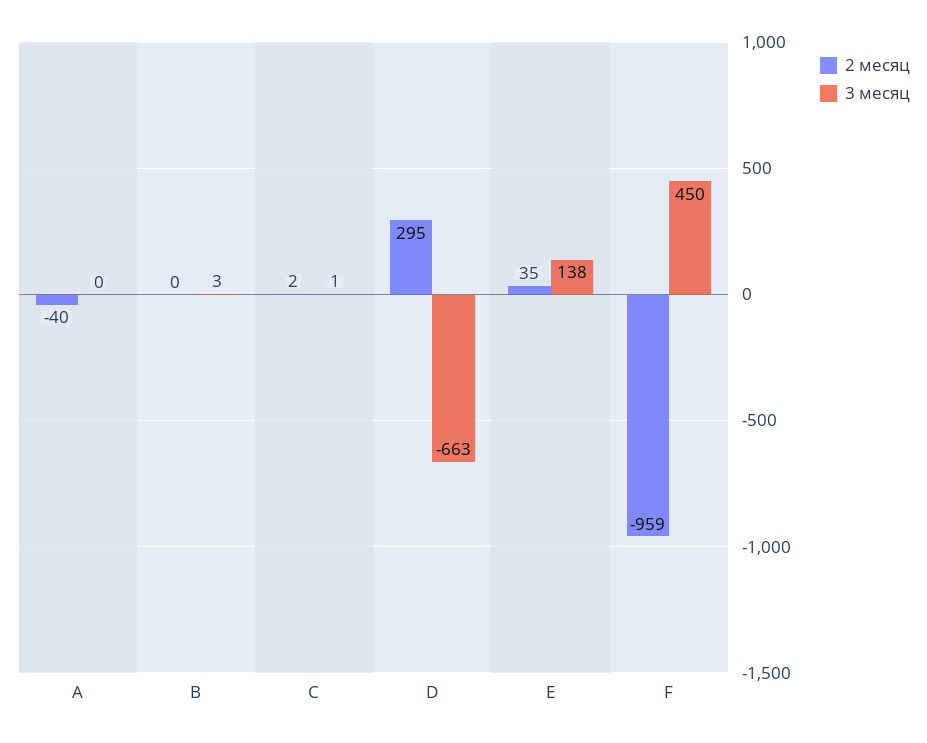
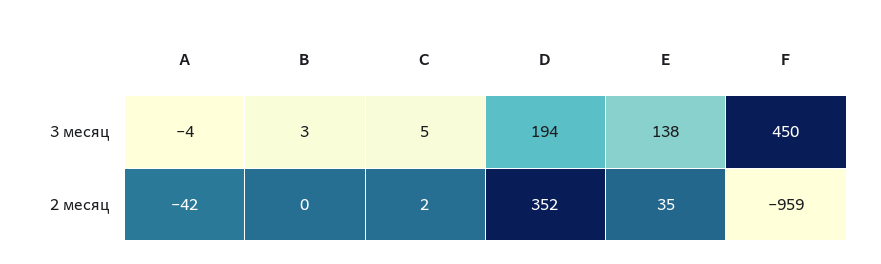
  {
    "2 месяц": {
-     "A": -40,
+     "A": -42,
      "B": 0,
      "C": 2,
-     "D": 295,
+     "D": 352,
      "E": 35,
      "F": -959
    },
    "3 месяц": {
-     "A": 0,
+     "A": -4,
      "B": 3,
-     "C": 1,
+     "C": 5,
-     "D": -663,
+     "D": 194,
      "E": 138,
      "F": 450
    }
  }

